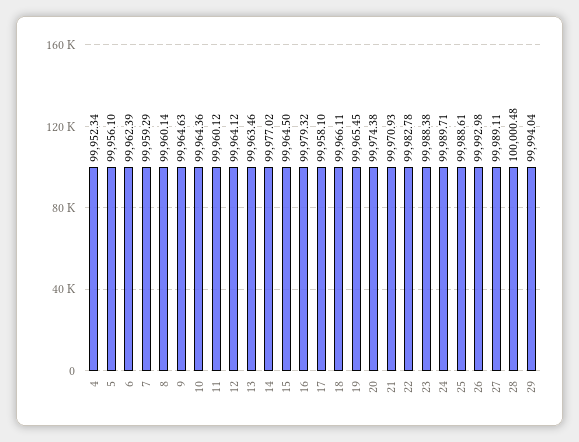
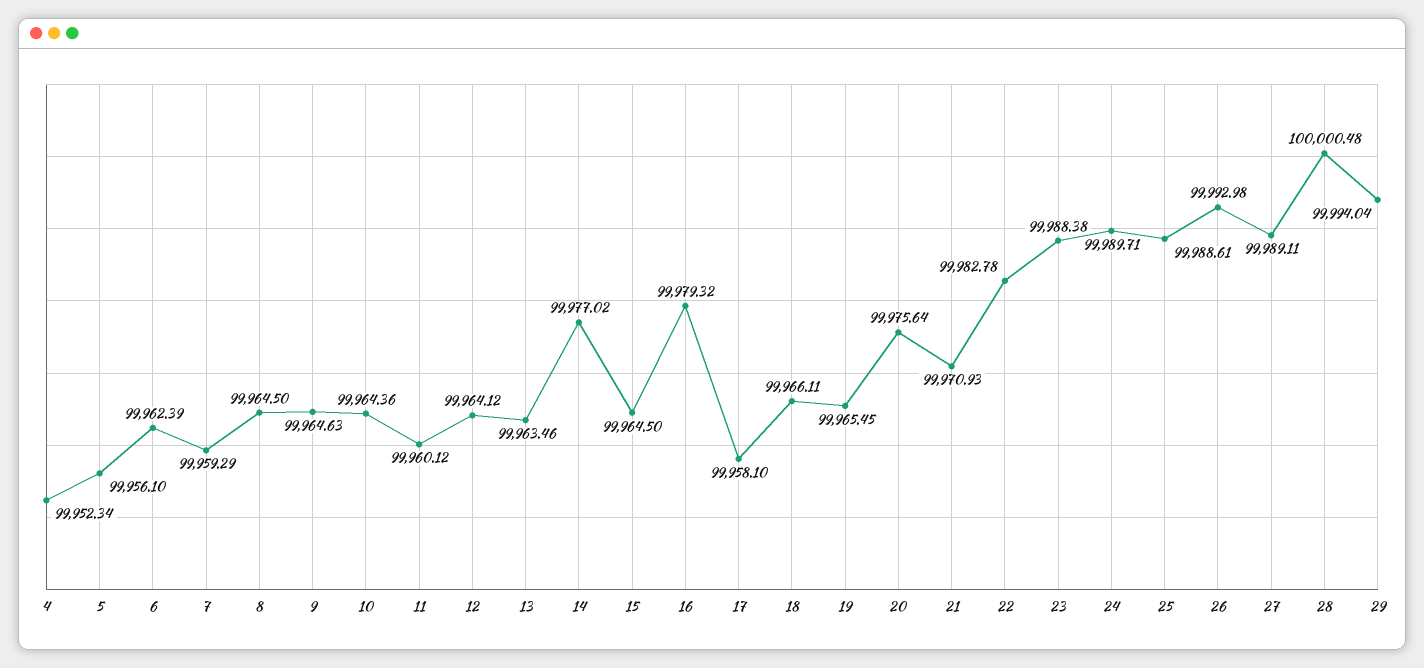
  {
    "4": 99952.34,
    "5": 99956.1,
    "6": 99962.39,
    "7": 99959.29,
-   "8": 99960.14,
+   "8": 99964.5,
    "9": 99964.63,
    "10": 99964.36,
    "11": 99960.12,
    "12": 99964.12,
    "13": 99963.46,
    "14": 99977.02,
    "15": 99964.5,
    "16": 99979.32,
    "17": 99958.1,
    "18": 99966.11,
    "19": 99965.45,
-   "20": 99974.38,
+   "20": 99975.64,
    "21": 99970.93,
    "22": 99982.78,
    "23": 99988.38,
    "24": 99989.71,
    "25": 99988.61,
    "26": 99992.98,
    "27": 99989.11,
    "28": 100000.48,
    "29": 99994.04
  }

